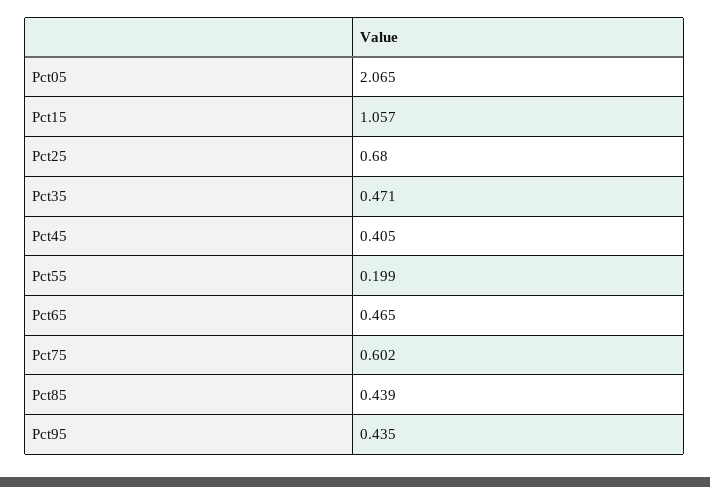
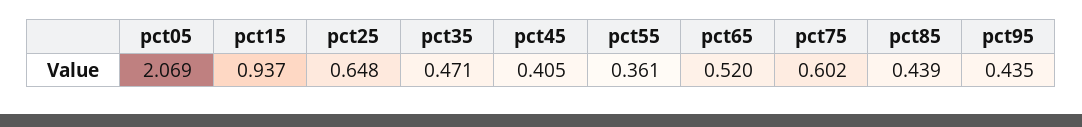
  {
-   "Pct05": 2.065,
+   "Pct05": 2.069,
-   "Pct15": 1.057,
+   "Pct15": 0.937,
-   "Pct25": 0.68,
+   "Pct25": 0.648,
    "Pct35": 0.471,
    "Pct45": 0.405,
-   "Pct55": 0.199,
+   "Pct55": 0.361,
-   "Pct65": 0.465,
+   "Pct65": 0.52,
    "Pct75": 0.602,
    "Pct85": 0.439,
    "Pct95": 0.435
  }

